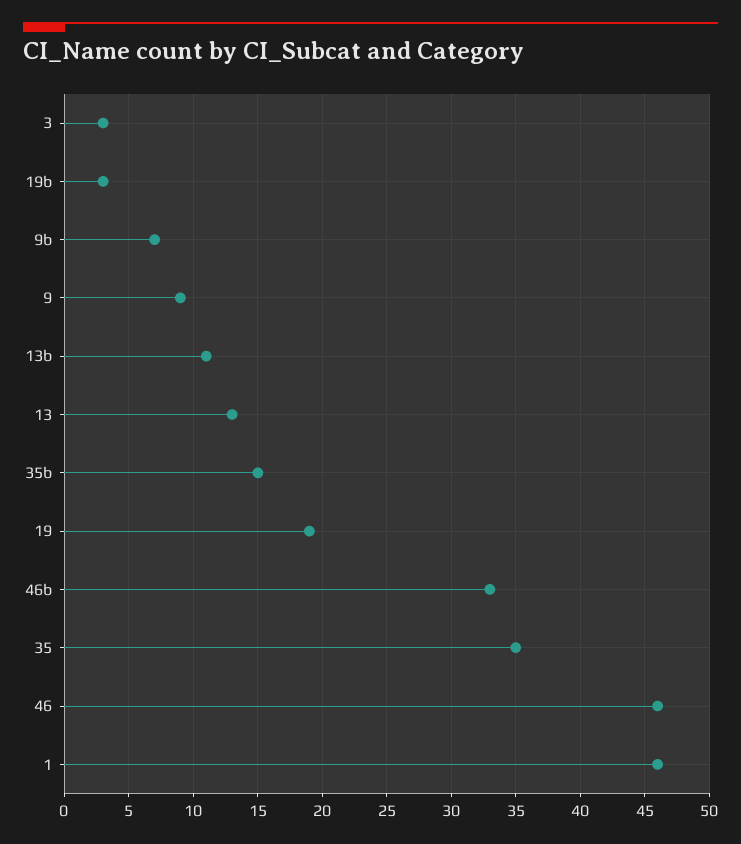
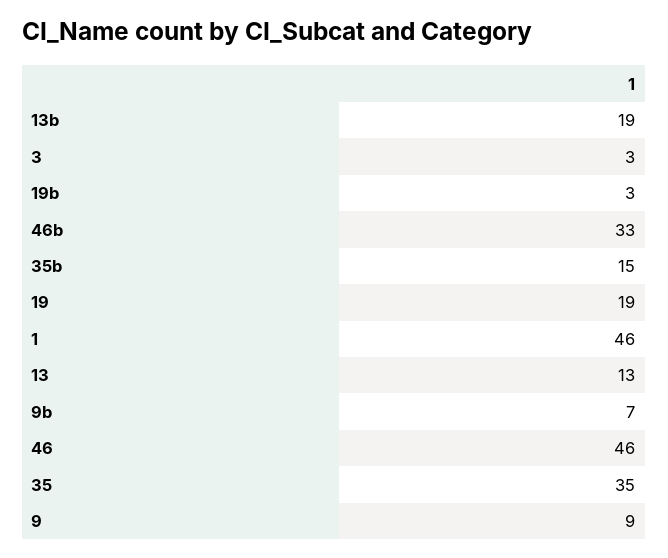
  {
    "3": 3,
    "19b": 3,
    "9b": 7,
    "9": 9,
-   "13b": 11,
+   "13b": 19,
    "13": 13,
    "35b": 15,
    "19": 19,
    "46b": 33,
    "35": 35,
    "46": 46,
    "1": 46
  }

